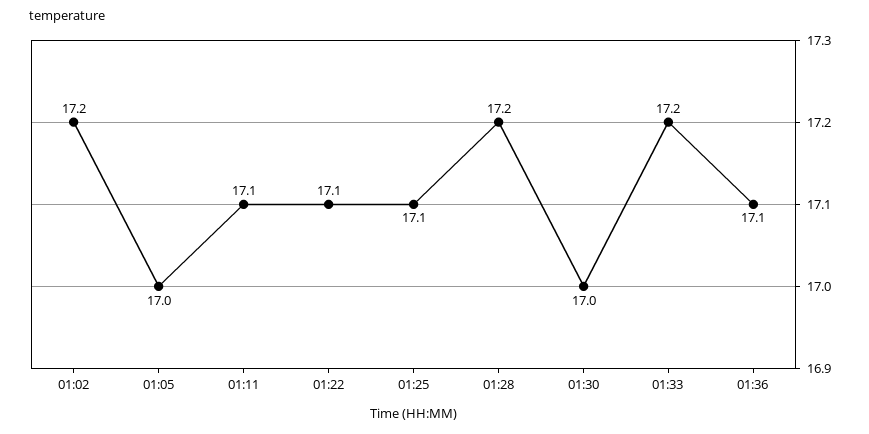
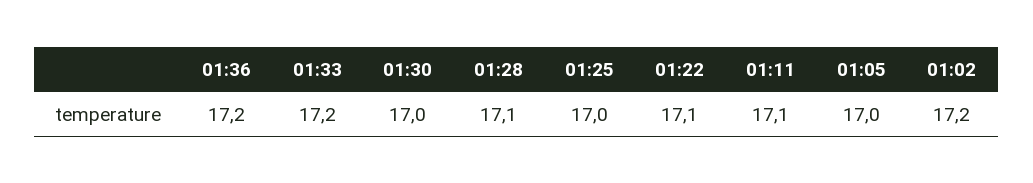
  {
    "01:02": 17.2,
    "01:05": 17,
    "01:11": 17.1,
    "01:22": 17.1,
-   "01:25": 17.1,
+   "01:25": 17,
-   "01:28": 17.2,
+   "01:28": 17.1,
    "01:30": 17,
    "01:33": 17.2,
-   "01:36": 17.1
+   "01:36": 17.2
  }

